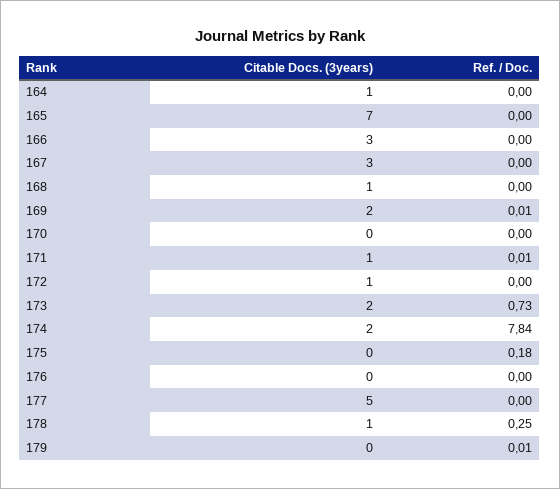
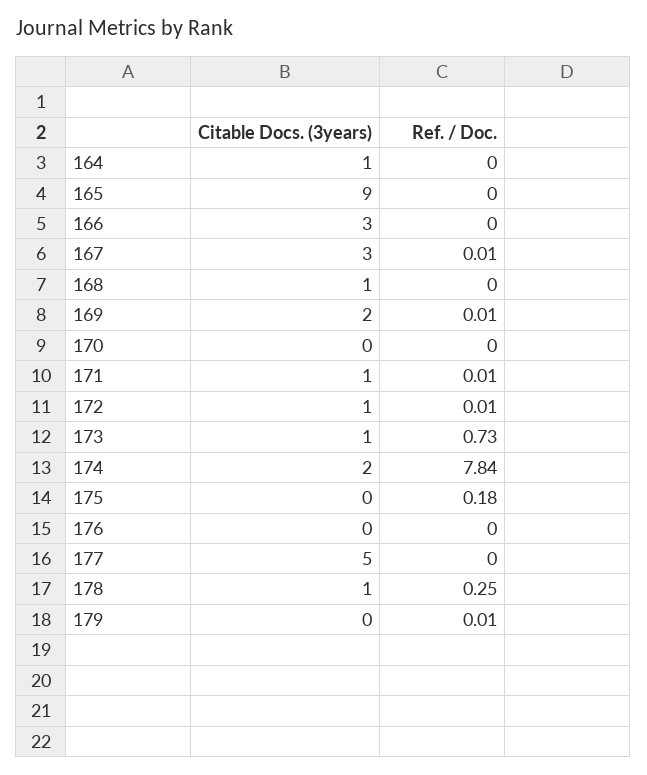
  {
    "Citable Docs. (3years)": {
      "164": 1,
-     "165": 7,
+     "165": 9,
      "166": 3,
      "167": 3,
      "168": 1,
      "169": 2,
      "170": 0,
      "171": 1,
      "172": 1,
-     "173": 2,
+     "173": 1,
      "174": 2,
      "175": 0,
      "176": 0,
      "177": 5,
      "178": 1,
      "179": 0
    },
    "Ref. / Doc.": {
      "164": 0,
      "165": 0,
      "166": 0,
-     "167": 0,
+     "167": 0.01,
      "168": 0,
      "169": 0.01,
      "170": 0,
      "171": 0.01,
-     "172": 0,
+     "172": 0.01,
      "173": 0.73,
      "174": 7.84,
      "175": 0.18,
      "176": 0,
      "177": 0,
      "178": 0.25,
      "179": 0.01
    }
  }

